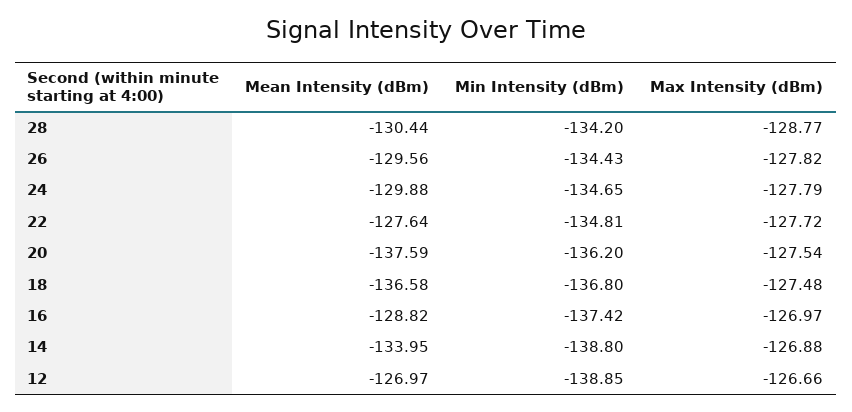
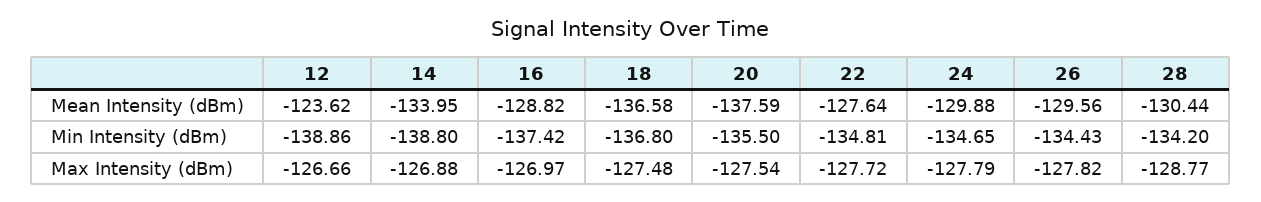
  {
    "Mean Intensity (dBm)": {
      "28": -130.44,
      "26": -129.56,
      "24": -129.88,
      "22": -127.64,
      "20": -137.59,
      "18": -136.58,
      "16": -128.82,
      "14": -133.95,
-     "12": -126.97
+     "12": -123.62
    },
    "Min Intensity (dBm)": {
      "28": -134.2,
      "26": -134.43,
      "24": -134.65,
      "22": -134.81,
-     "20": -136.2,
+     "20": -135.5,
      "18": -136.8,
      "16": -137.42,
      "14": -138.8,
-     "12": -138.85
+     "12": -138.86
    },
    "Max Intensity (dBm)": {
      "28": -128.77,
      "26": -127.82,
      "24": -127.79,
      "22": -127.72,
      "20": -127.54,
      "18": -127.48,
      "16": -126.97,
      "14": -126.88,
      "12": -126.66
    }
  }

